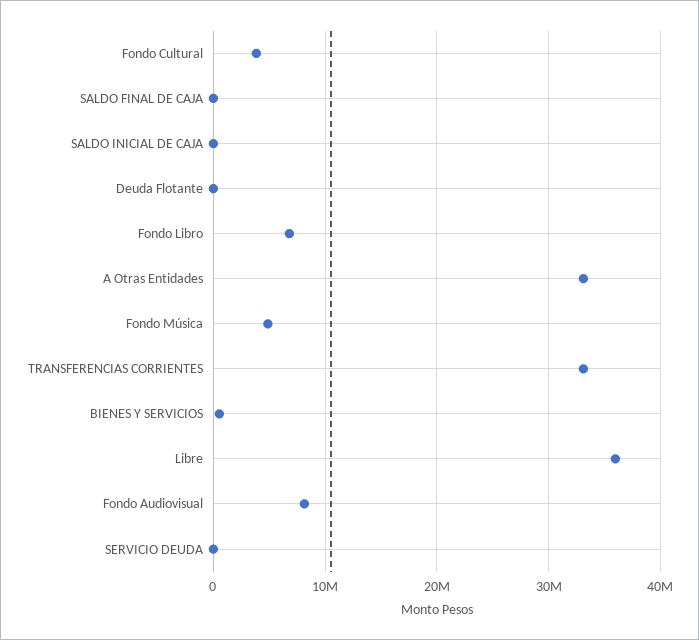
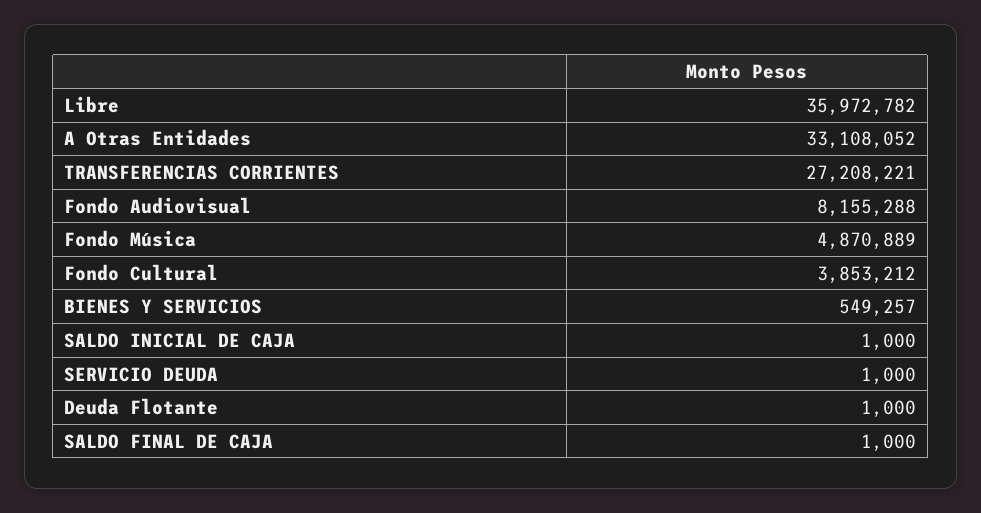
  {
    "Fondo Cultural": 3853212,
    "SALDO FINAL DE CAJA": 1000,
    "SALDO INICIAL DE CAJA": 1000,
    "Deuda Flotante": 1000,
-   "Fondo Libro": 7000000,
    "A Otras Entidades": 33108052,
    "Fondo Música": 4870889,
-   "TRANSFERENCIAS CORRIENTES": 33000000,
+   "TRANSFERENCIAS CORRIENTES": 27208221,
    "BIENES Y SERVICIOS": 549257,
    "Libre": 35972782,
    "Fondo Audiovisual": 8155288,
    "SERVICIO DEUDA": 1000
  }

